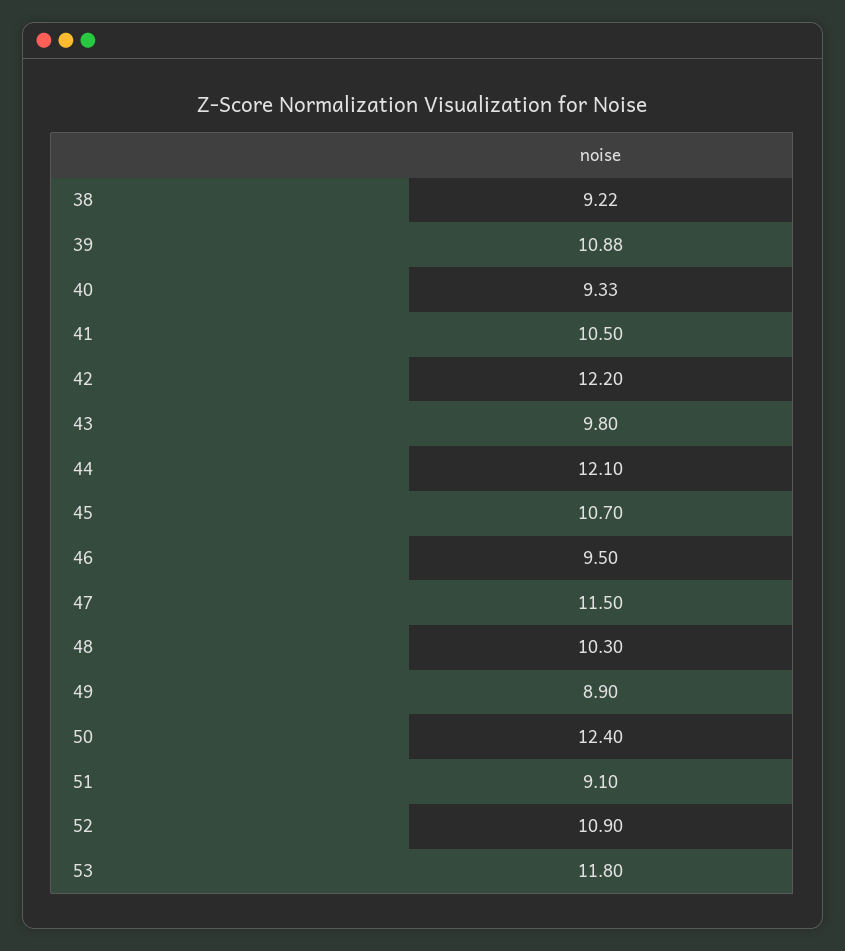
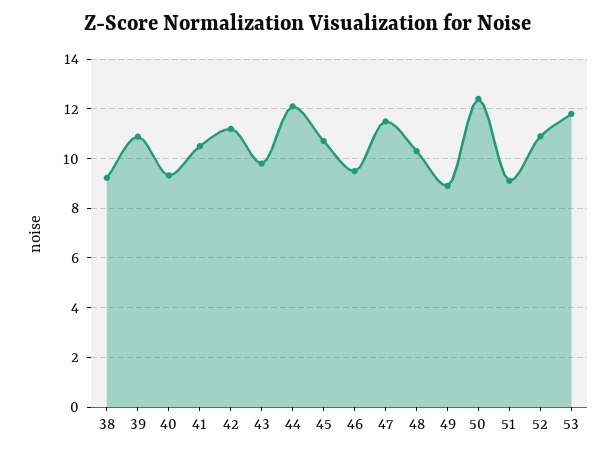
  {
    "38": 9.22,
    "39": 10.88,
    "40": 9.33,
    "41": 10.5,
-   "42": 12.2,
+   "42": 11.25,
    "43": 9.8,
    "44": 12.1,
    "45": 10.7,
    "46": 9.5,
    "47": 11.5,
    "48": 10.3,
    "49": 8.9,
    "50": 12.4,
    "51": 9.1,
    "52": 10.9,
    "53": 11.8
  }

